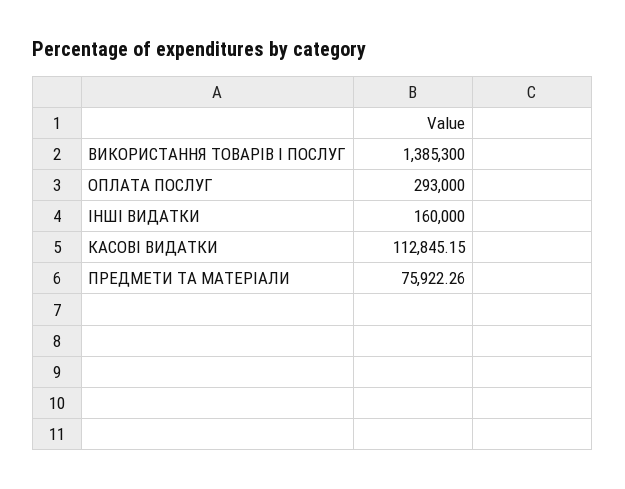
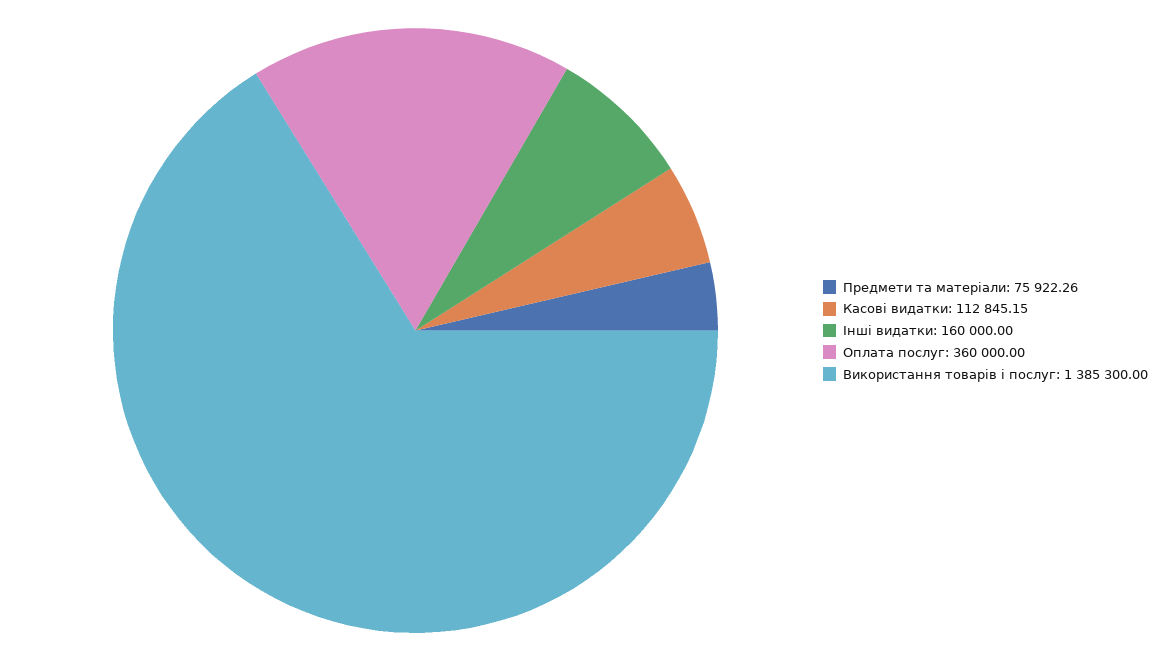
  {
    "ВИКОРИСТАННЯ ТОВАРІВ І ПОСЛУГ": 1385300,
-   "ОПЛАТА ПОСЛУГ": 293000,
+   "ОПЛАТА ПОСЛУГ": 360000,
    "ІНШІ ВИДАТКИ": 160000,
    "КАСОВІ ВИДАТКИ": 112845.15,
    "ПРЕДМЕТИ ТА МАТЕРІАЛИ": 75922.26
  }

